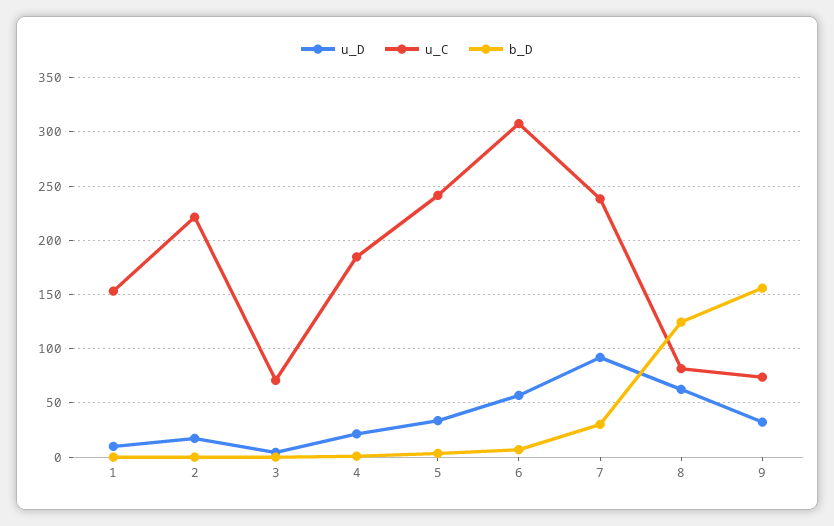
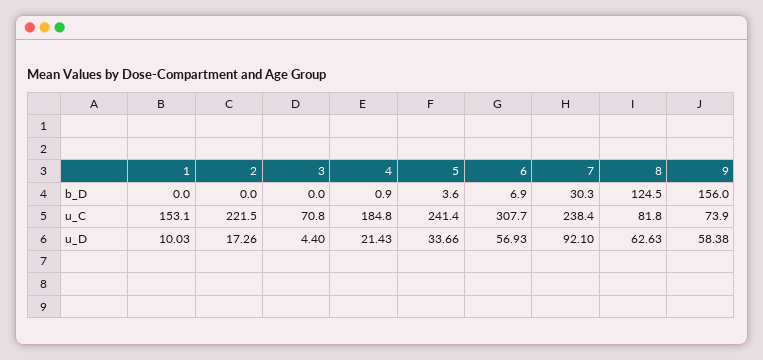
  {
    "u_D": {
      "1": 10.03,
      "2": 17.26,
      "3": 4.4,
      "4": 21.43,
      "5": 33.66,
      "6": 56.93,
      "7": 92.1,
      "8": 62.63,
-     "9": 30
+     "9": 58.38
    },
    "u_C": {
      "1": 153.1,
      "2": 221.5,
      "3": 70.8,
      "4": 184.8,
      "5": 241.4,
      "6": 307.7,
      "7": 238.4,
      "8": 81.8,
      "9": 73.9
    },
    "b_D": {
      "1": 0,
      "2": 0,
      "3": 0,
      "4": 0.9,
      "5": 3.6,
      "6": 6.9,
      "7": 30.3,
      "8": 124.5,
      "9": 156
    }
  }

